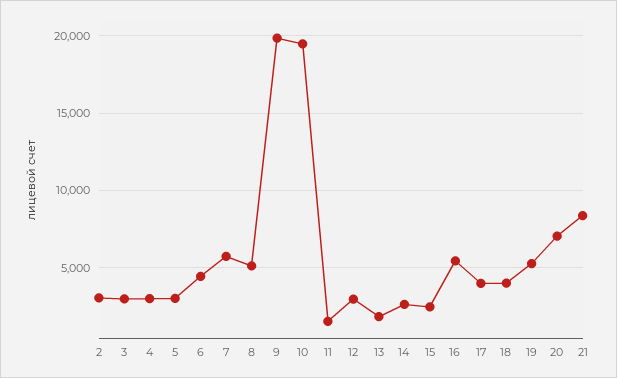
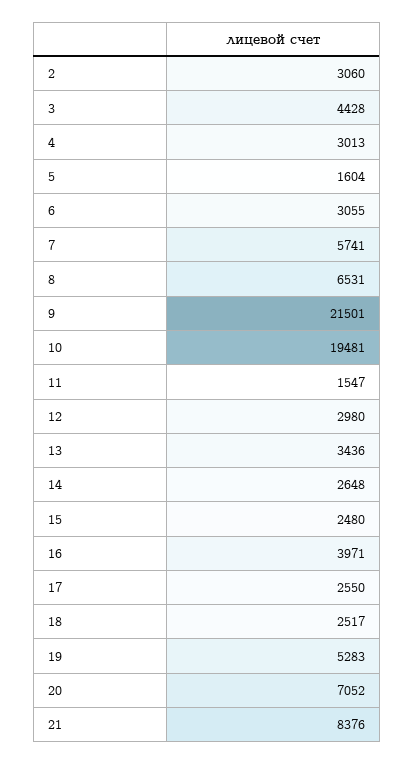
  {
    "2": 3060,
-   "3": 3000,
+   "3": 4428,
    "4": 3013,
-   "5": 3000,
+   "5": 1604,
-   "6": 4500,
+   "6": 3055,
    "7": 5741,
-   "8": 5000,
+   "8": 6531,
-   "9": 20000,
+   "9": 21501,
    "10": 19481,
    "11": 1547,
    "12": 2980,
-   "13": 2000,
+   "13": 3436,
    "14": 2648,
    "15": 2480,
-   "16": 5500,
+   "16": 3971,
-   "17": 4000,
+   "17": 2550,
-   "18": 4000,
+   "18": 2517,
    "19": 5283,
    "20": 7052,
    "21": 8376
  }

